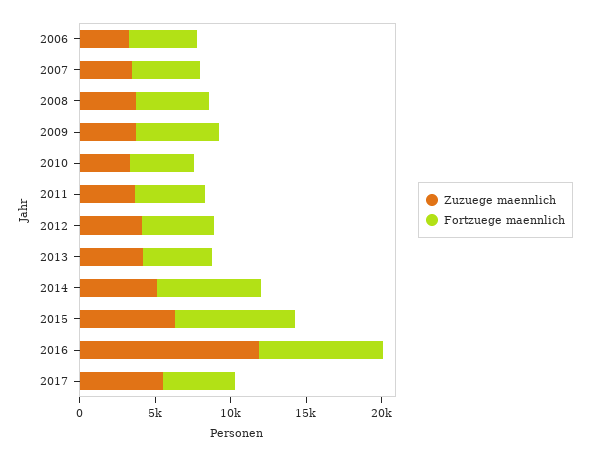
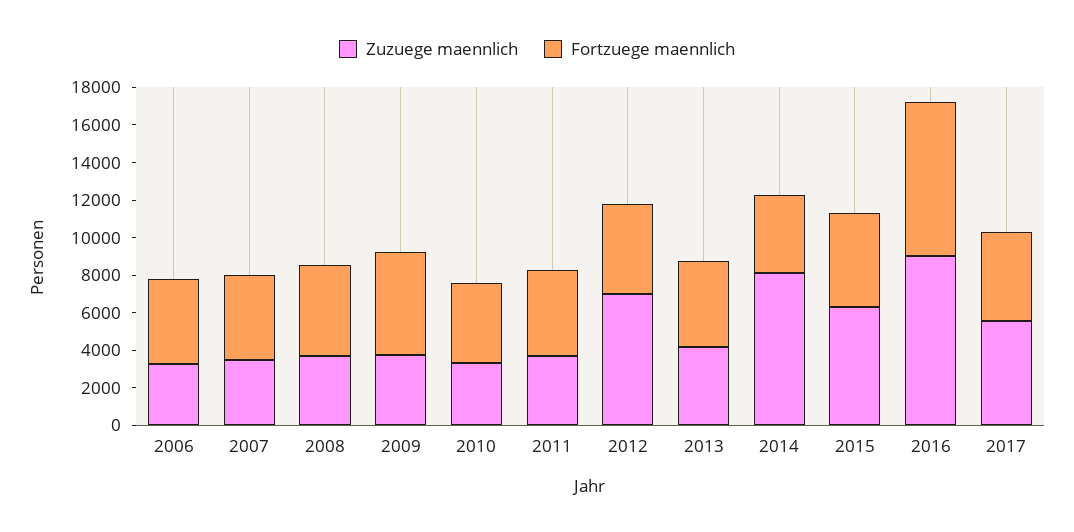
  {
    "Zuzuege maennlich": {
      "2006": 3500,
      "2007": 3500,
      "2008": 3500,
      "2009": 3500,
      "2010": 3500,
      "2011": 3500,
-     "2012": 4000,
+     "2012": 7000,
      "2013": 4000,
-     "2014": 5000,
+     "2014": 8000,
      "2015": 6500,
-     "2016": 12000,
+     "2016": 9000,
      "2017": 5500
    },
    "Fortzuege maennlich": {
      "2006": 4500,
      "2007": 4500,
      "2008": 5000,
      "2009": 5500,
      "2010": 4000,
      "2011": 4500,
      "2012": 5000,
      "2013": 4500,
-     "2014": 7000,
+     "2014": 4000,
-     "2015": 8000,
+     "2015": 5000,
      "2016": 8000,
      "2017": 5000
    }
  }

